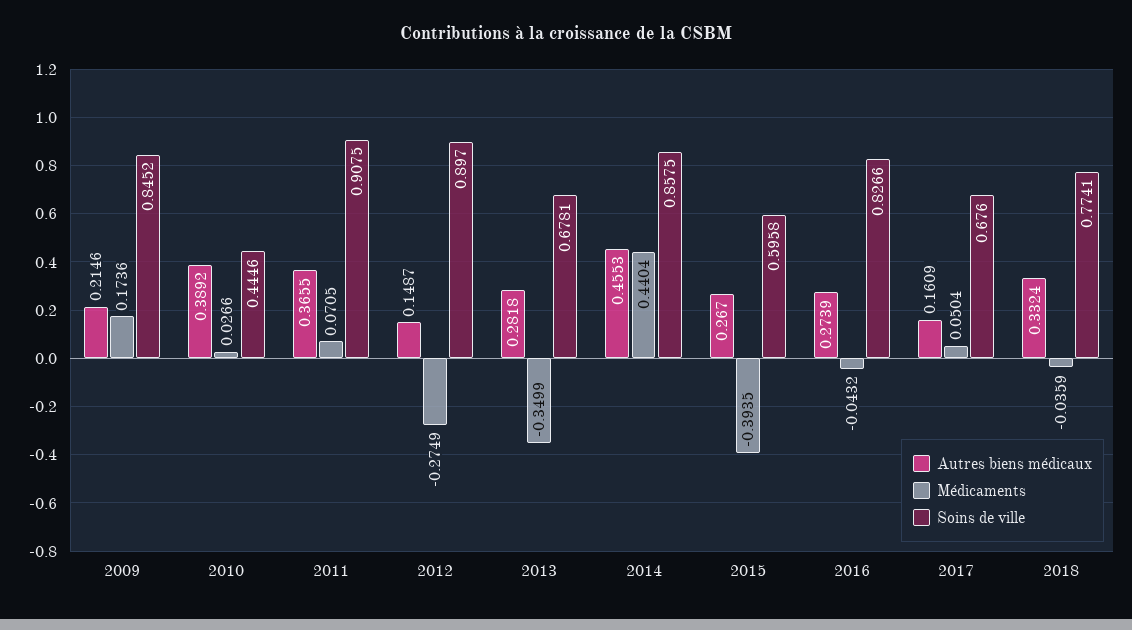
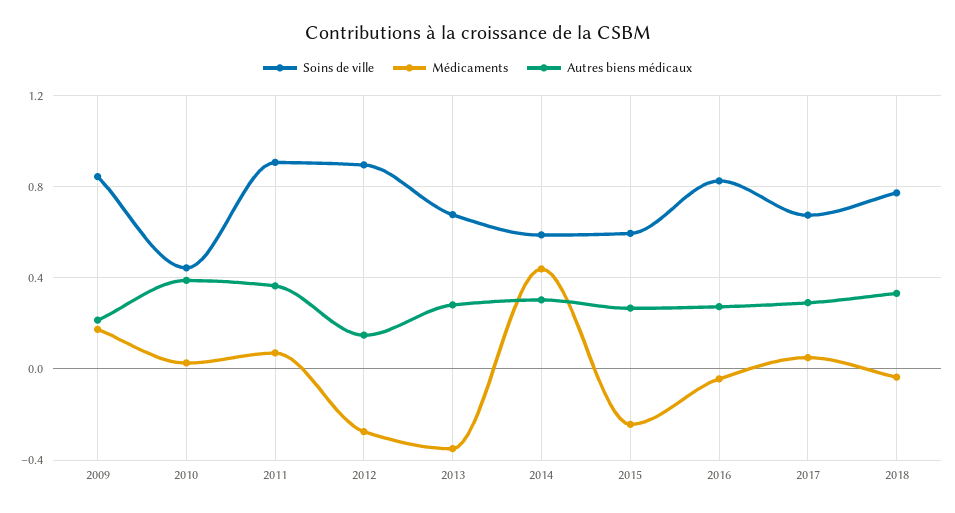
  {
    "Autres biens médicaux": {
      "2009": 0.2146,
      "2010": 0.3892,
      "2011": 0.3655,
      "2012": 0.1487,
      "2013": 0.2818,
-     "2014": 0.4553,
+     "2014": 0.3,
      "2015": 0.267,
      "2016": 0.2739,
-     "2017": 0.1609,
+     "2017": 0.3,
      "2018": 0.3324
    },
    "Médicaments": {
      "2009": 0.1736,
      "2010": 0.0266,
      "2011": 0.0705,
      "2012": -0.2749,
      "2013": -0.3499,
      "2014": 0.4404,
-     "2015": -0.3935,
+     "2015": -0.25,
      "2016": -0.0432,
      "2017": 0.0504,
      "2018": -0.0359
    },
    "Soins de ville": {
      "2009": 0.8452,
      "2010": 0.4446,
      "2011": 0.9075,
      "2012": 0.897,
      "2013": 0.6781,
-     "2014": 0.8575,
+     "2014": 0.6,
      "2015": 0.5958,
      "2016": 0.8266,
      "2017": 0.676,
      "2018": 0.7741
    }
  }

